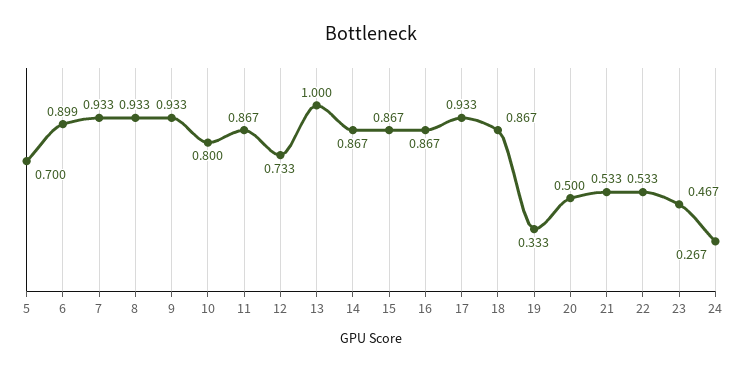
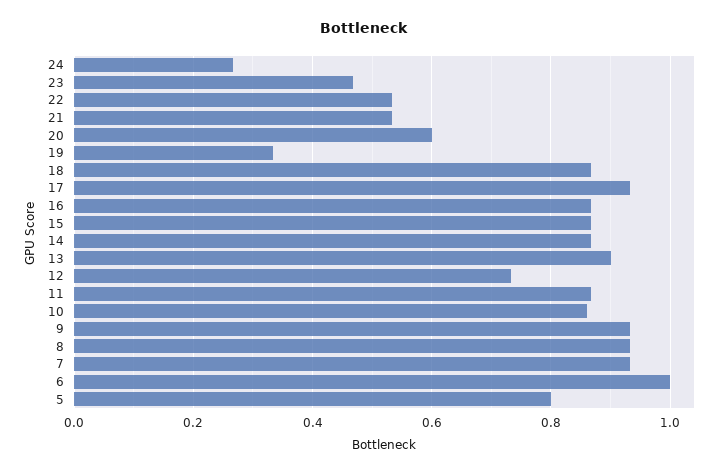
  {
-   "5": 0.7,
+   "5": 0.8,
-   "6": 0.899,
+   "6": 1,
    "7": 0.933,
    "8": 0.933,
    "9": 0.933,
-   "10": 0.8,
+   "10": 0.86,
    "11": 0.867,
    "12": 0.733,
-   "13": 1,
+   "13": 0.9,
    "14": 0.867,
    "15": 0.867,
    "16": 0.867,
    "17": 0.933,
    "18": 0.867,
    "19": 0.333,
-   "20": 0.5,
+   "20": 0.6,
    "21": 0.533,
    "22": 0.533,
    "23": 0.467,
    "24": 0.267
  }

